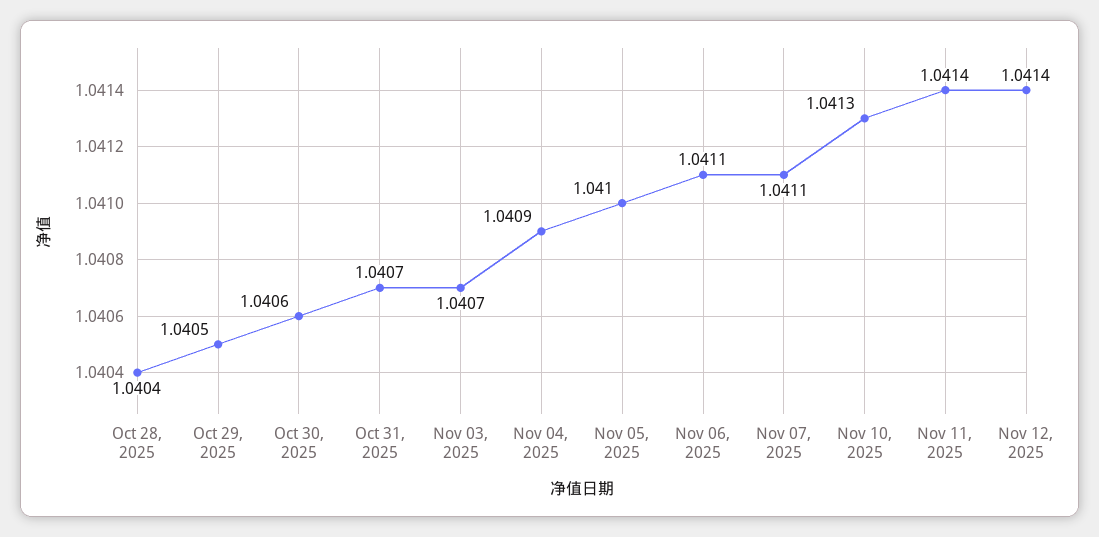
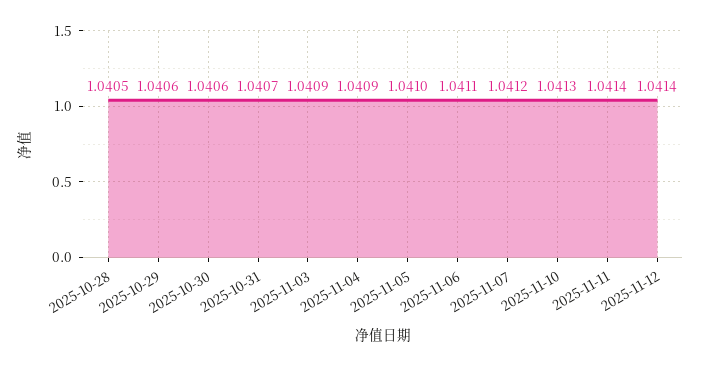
  {
-   "Oct 28, 2025": 1.0404,
+   "Oct 28, 2025": 1.0405,
-   "Oct 29, 2025": 1.0405,
+   "Oct 29, 2025": 1.0406,
    "Oct 30, 2025": 1.0406,
    "Oct 31, 2025": 1.0407,
-   "Nov 03, 2025": 1.0407,
+   "Nov 03, 2025": 1.0409,
    "Nov 04, 2025": 1.0409,
    "Nov 05, 2025": 1.041,
    "Nov 06, 2025": 1.0411,
-   "Nov 07, 2025": 1.0411,
+   "Nov 07, 2025": 1.0412,
    "Nov 10, 2025": 1.0413,
    "Nov 11, 2025": 1.0414,
    "Nov 12, 2025": 1.0414
  }

